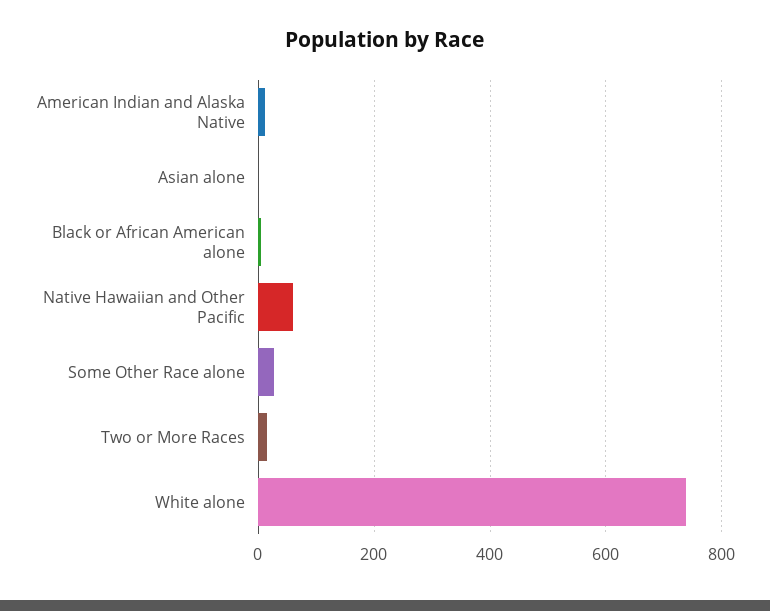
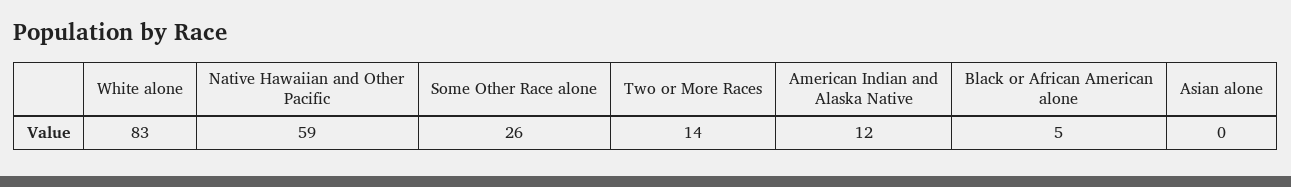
  {
    "American Indian and Alaska Native": 12,
    "Asian alone": 0,
    "Black or African American alone": 5,
    "Native Hawaiian and Other Pacific": 59,
    "Some Other Race alone": 26,
    "Two or More Races": 14,
-   "White alone": 740
+   "White alone": 83
  }

